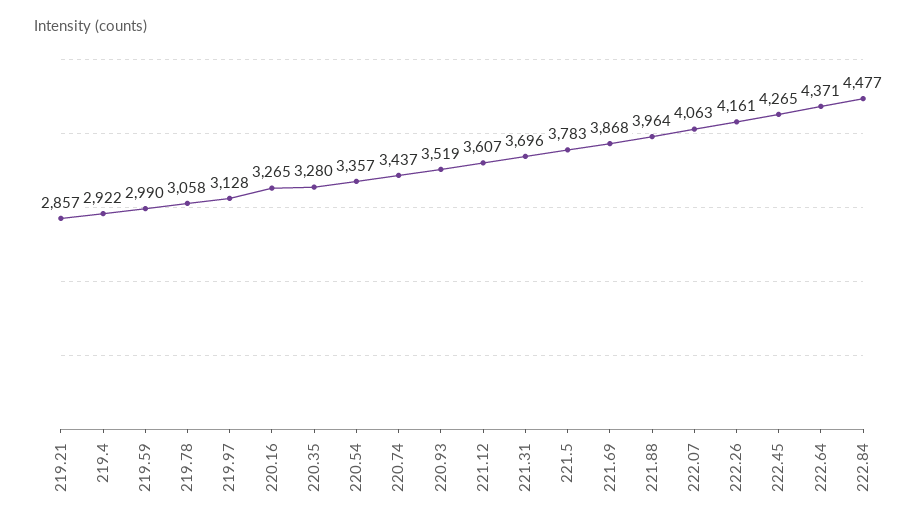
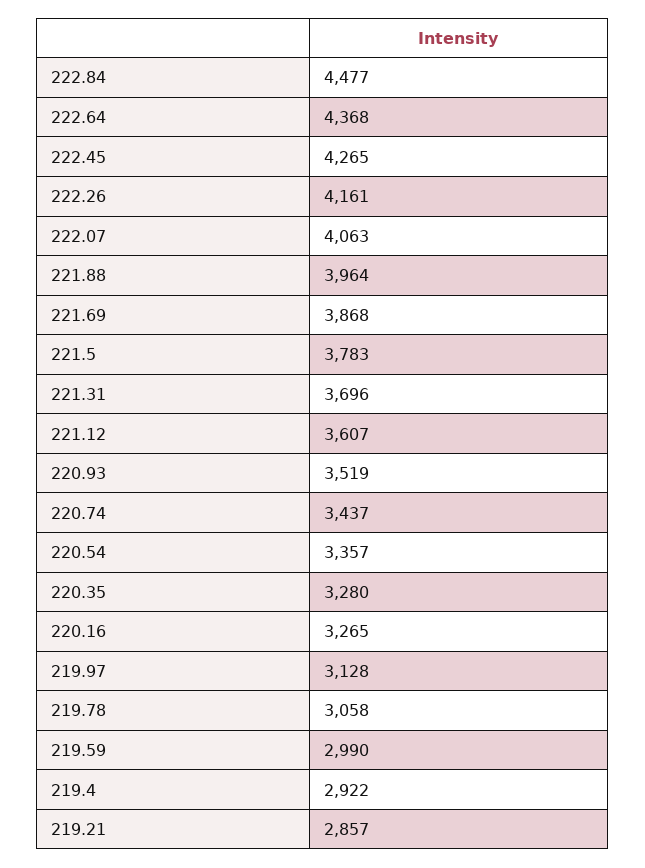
  {
    "219.21": 2857,
    "219.4": 2922,
    "219.59": 2990,
    "219.78": 3058,
    "219.97": 3128,
    "220.16": 3265,
    "220.35": 3280,
    "220.54": 3357,
    "220.74": 3437,
    "220.93": 3519,
    "221.12": 3607,
    "221.31": 3696,
    "221.5": 3783,
    "221.69": 3868,
    "221.88": 3964,
    "222.07": 4063,
    "222.26": 4161,
    "222.45": 4265,
-   "222.64": 4371,
+   "222.64": 4368,
    "222.84": 4477
  }

